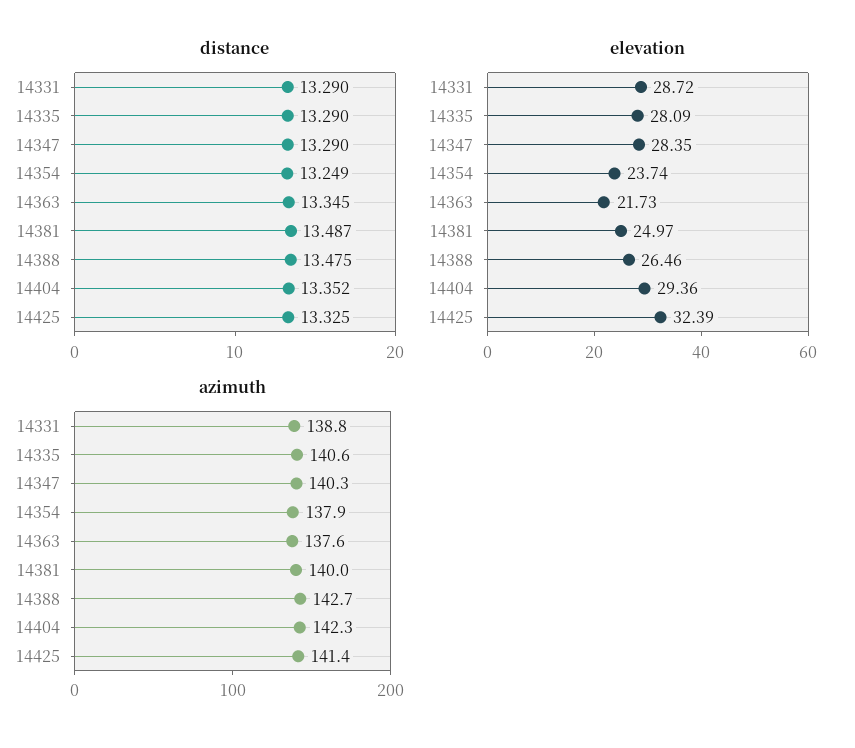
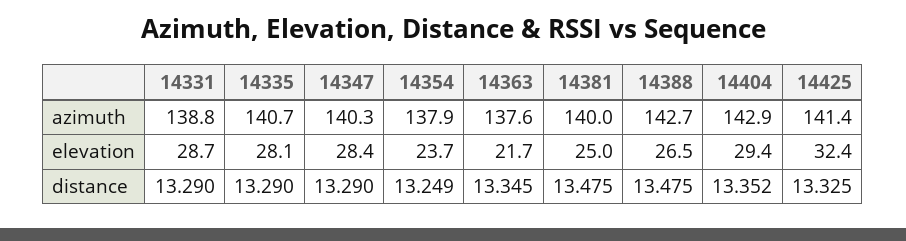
  {
    "distance": {
      "14331": 13.29,
      "14335": 13.29,
      "14347": 13.29,
      "14354": 13.249,
      "14363": 13.345,
-     "14381": 13.487,
+     "14381": 13.475,
      "14388": 13.475,
      "14404": 13.352,
      "14425": 13.325
    },
    "elevation": {
      "14331": 28.72,
      "14335": 28.09,
      "14347": 28.35,
      "14354": 23.74,
      "14363": 21.73,
      "14381": 24.97,
      "14388": 26.46,
      "14404": 29.36,
      "14425": 32.39
    },
    "azimuth": {
      "14331": 138.8,
-     "14335": 140.6,
+     "14335": 140.7,
      "14347": 140.3,
      "14354": 137.9,
      "14363": 137.6,
      "14381": 140,
      "14388": 142.7,
-     "14404": 142.3,
+     "14404": 142.9,
      "14425": 141.4
    }
  }

